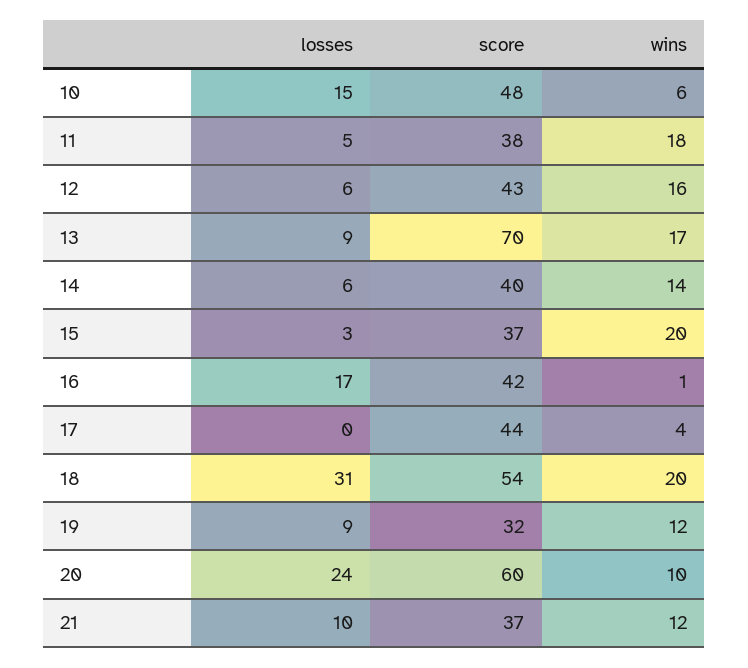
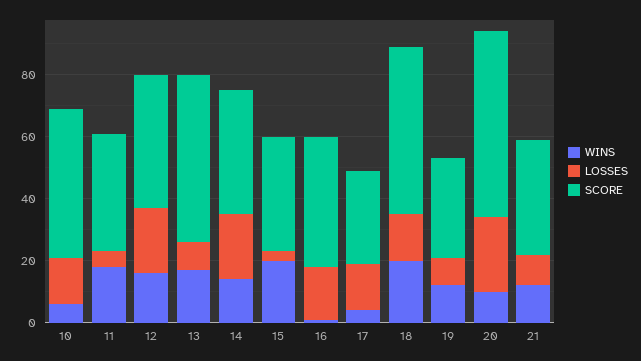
  {
    "losses": {
      "10": 15,
      "11": 5,
-     "12": 6,
+     "12": 20,
      "13": 9,
-     "14": 6,
+     "14": 20,
      "15": 3,
      "16": 17,
-     "17": 0,
+     "17": 15,
-     "18": 31,
+     "18": 15,
      "19": 9,
      "20": 24,
      "21": 10
    },
    "score": {
      "10": 48,
      "11": 38,
      "12": 43,
-     "13": 70,
+     "13": 55,
      "14": 40,
      "15": 37,
      "16": 42,
-     "17": 44,
+     "17": 30,
      "18": 54,
      "19": 32,
      "20": 60,
      "21": 37
    },
    "wins": {
      "10": 6,
      "11": 18,
      "12": 16,
      "13": 17,
      "14": 14,
      "15": 20,
      "16": 1,
      "17": 4,
      "18": 20,
      "19": 12,
      "20": 10,
      "21": 12
    }
  }

